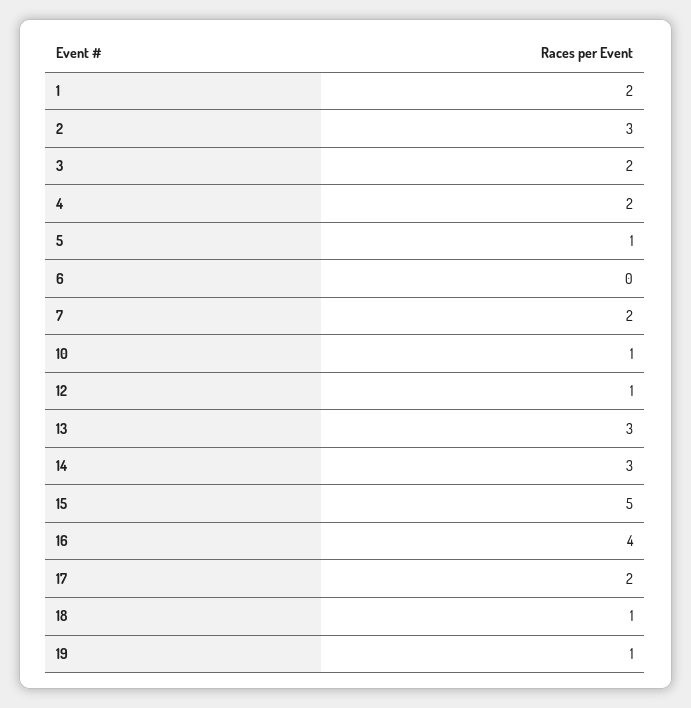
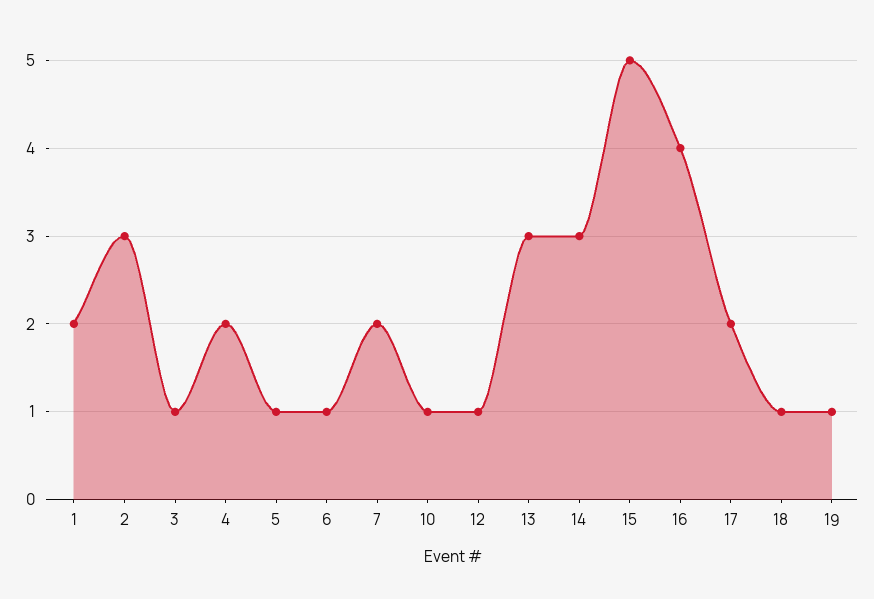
  {
    "1": 2,
    "2": 3,
-   "3": 2,
+   "3": 1,
    "4": 2,
    "5": 1,
-   "6": 0,
+   "6": 1,
    "7": 2,
    "10": 1,
    "12": 1,
    "13": 3,
    "14": 3,
    "15": 5,
    "16": 4,
    "17": 2,
    "18": 1,
    "19": 1
  }

